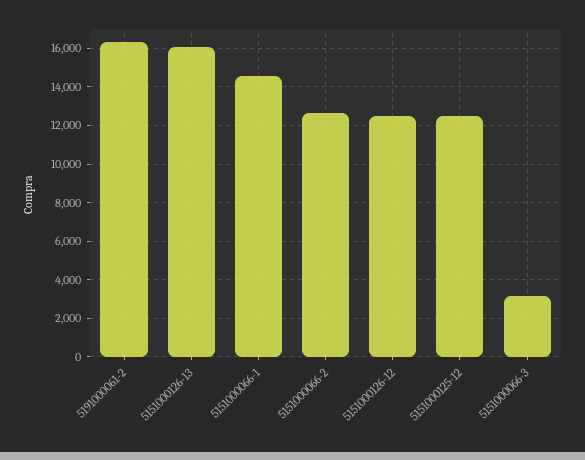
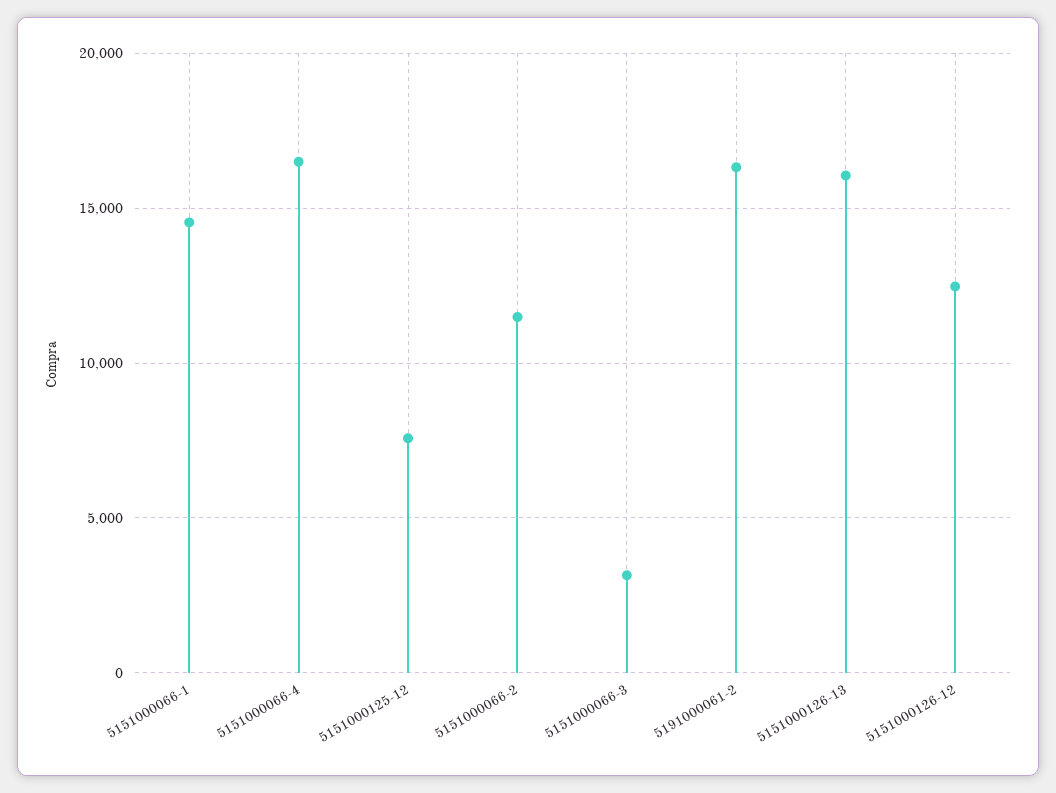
  {
    "5191000061-2": 16500,
    "5151000126-13": 16000,
    "5151000066-1": 14500,
-   "5151000066-2": 12500,
+   "5151000066-2": 11500,
    "5151000126-12": 12500,
-   "5151000125-12": 12500,
+   "5151000125-12": 7500,
-   "5151000066-3": 3000
+   "5151000066-3": 3000,
+   "5151000066-4": 16500
  }

